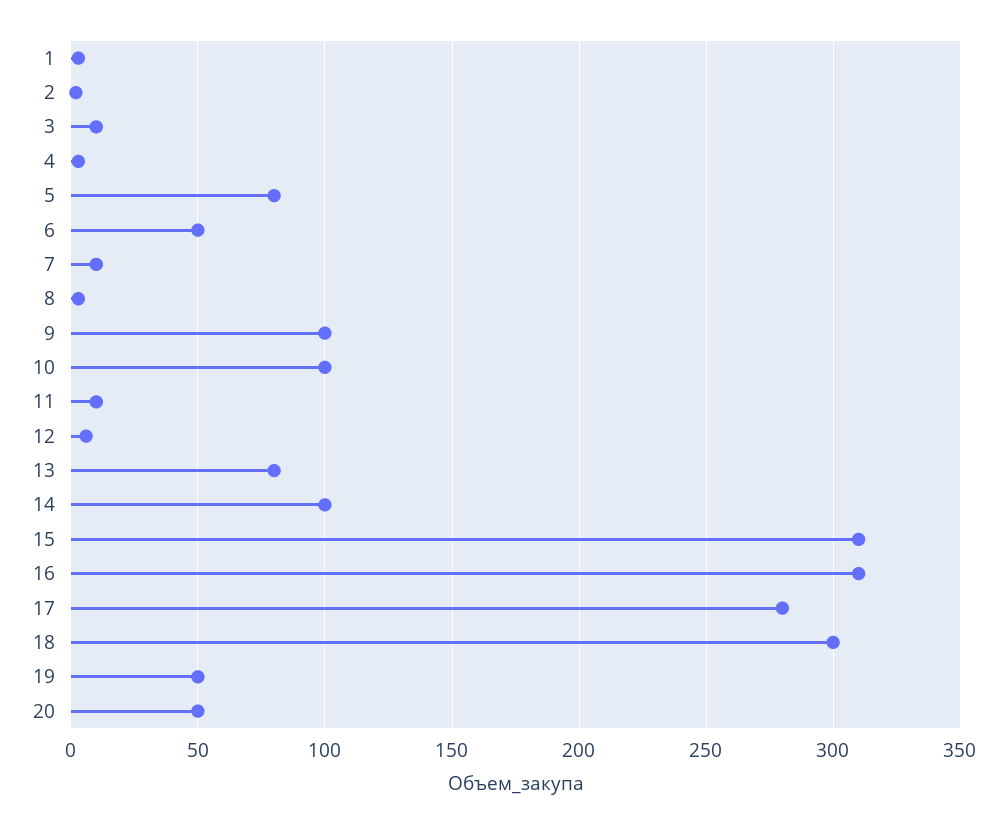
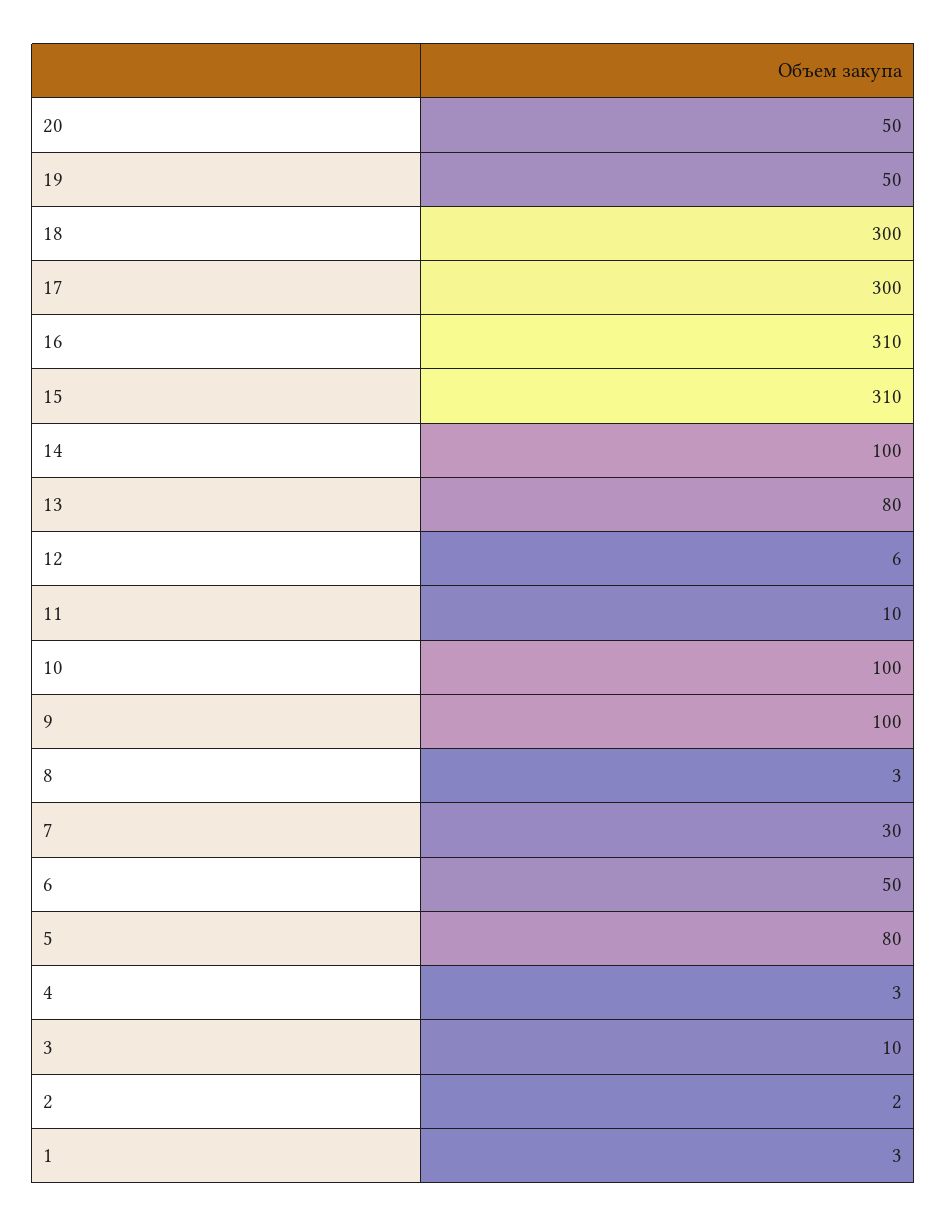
  {
    "1": 3,
    "2": 2,
    "3": 10,
    "4": 3,
    "5": 80,
    "6": 50,
-   "7": 10,
+   "7": 30,
    "8": 3,
    "9": 100,
    "10": 100,
    "11": 10,
    "12": 6,
    "13": 80,
    "14": 100,
    "15": 310,
    "16": 310,
-   "17": 280,
+   "17": 300,
    "18": 300,
    "19": 50,
    "20": 50
  }

